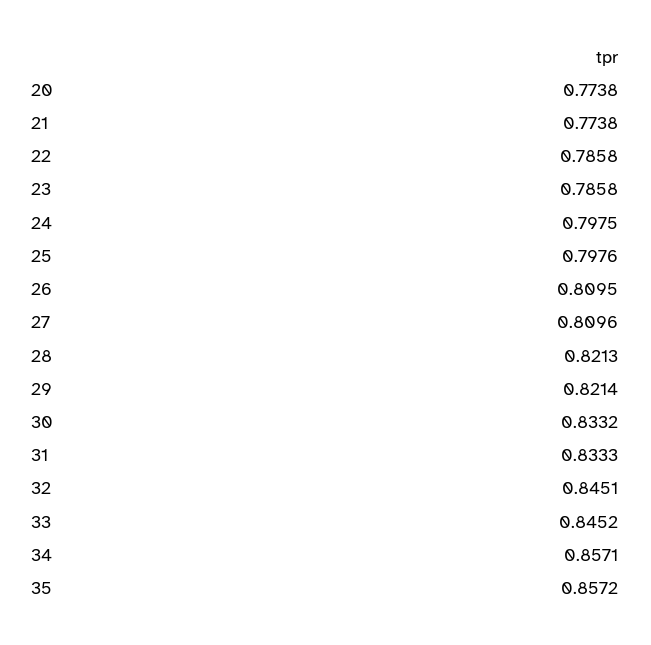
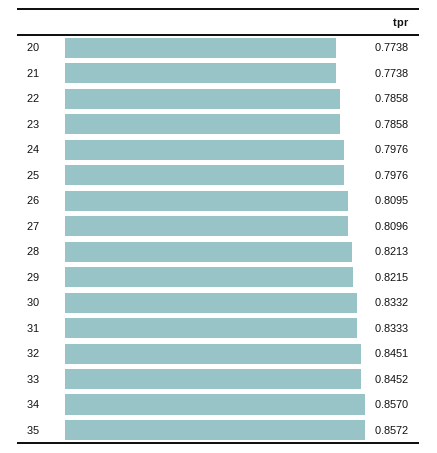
  {
    "20": 0.7738,
    "21": 0.7738,
    "22": 0.7858,
    "23": 0.7858,
-   "24": 0.7975,
+   "24": 0.7976,
    "25": 0.7976,
    "26": 0.8095,
    "27": 0.8096,
    "28": 0.8213,
-   "29": 0.8214,
+   "29": 0.8215,
    "30": 0.8332,
    "31": 0.8333,
    "32": 0.8451,
    "33": 0.8452,
-   "34": 0.8571,
+   "34": 0.857,
    "35": 0.8572
  }

